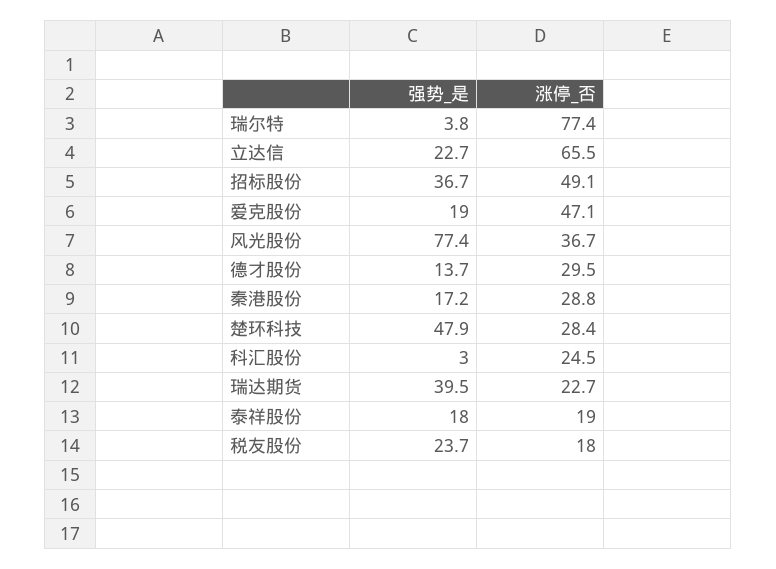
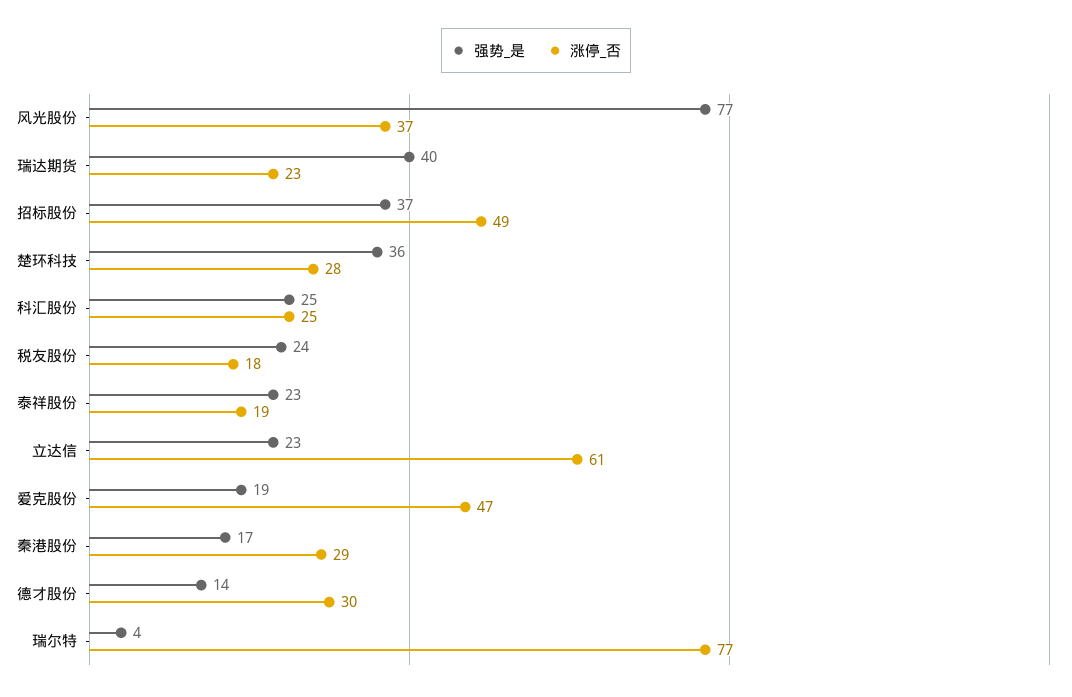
  {
    "强势_是": {
      "瑞尔特": 3.8,
      "立达信": 22.7,
      "招标股份": 36.7,
      "爱克股份": 19,
      "风光股份": 77.4,
      "德才股份": 13.7,
      "秦港股份": 17.2,
-     "楚环科技": 47.9,
+     "楚环科技": 36,
-     "科汇股份": 3,
+     "科汇股份": 25,
      "瑞达期货": 39.5,
-     "泰祥股份": 18,
+     "泰祥股份": 23,
      "税友股份": 23.7
    },
    "涨停_否": {
      "瑞尔特": 77.4,
-     "立达信": 65.5,
+     "立达信": 61,
      "招标股份": 49.1,
      "爱克股份": 47.1,
      "风光股份": 36.7,
      "德才股份": 29.5,
      "秦港股份": 28.8,
      "楚环科技": 28.4,
      "科汇股份": 24.5,
      "瑞达期货": 22.7,
      "泰祥股份": 19,
      "税友股份": 18
    }
  }

